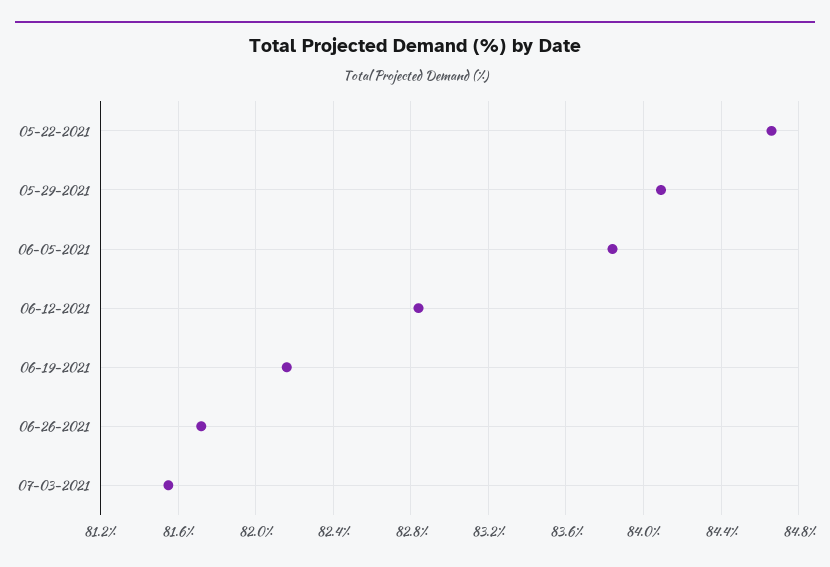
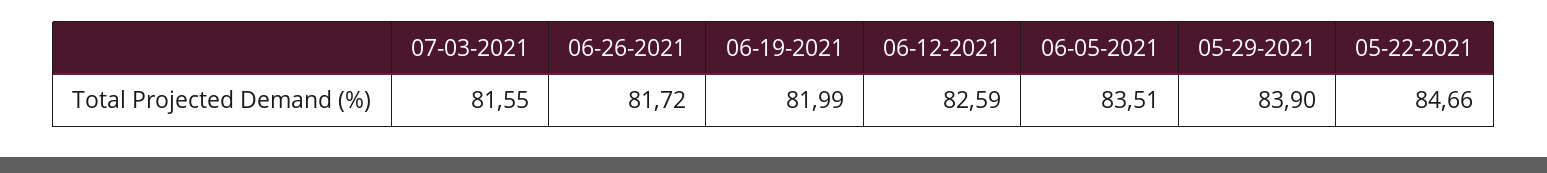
  {
    "05-22-2021": 84.66,
-   "05-29-2021": 84.1,
+   "05-29-2021": 83.9,
-   "06-05-2021": 83.85,
+   "06-05-2021": 83.51,
-   "06-12-2021": 82.85,
+   "06-12-2021": 82.59,
-   "06-19-2021": 82.15,
+   "06-19-2021": 81.99,
    "06-26-2021": 81.72,
    "07-03-2021": 81.55
  }

